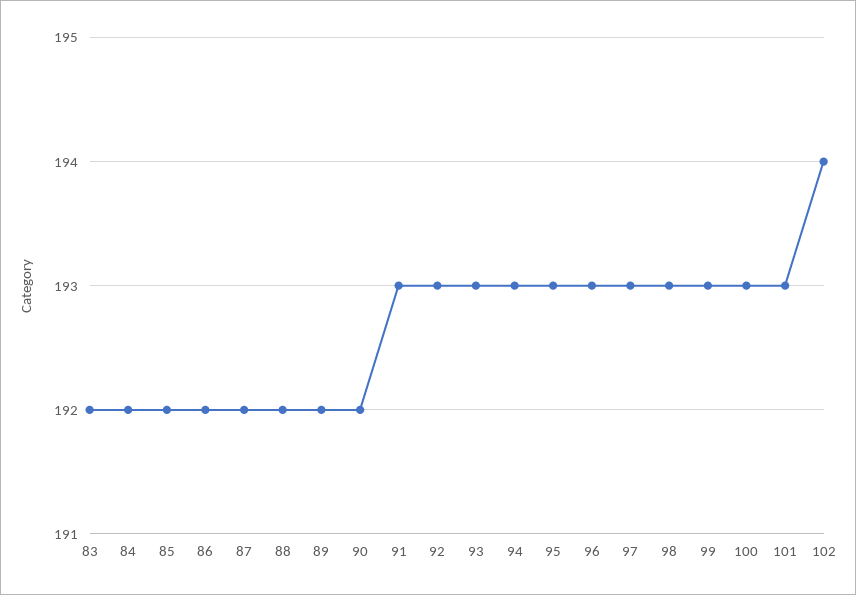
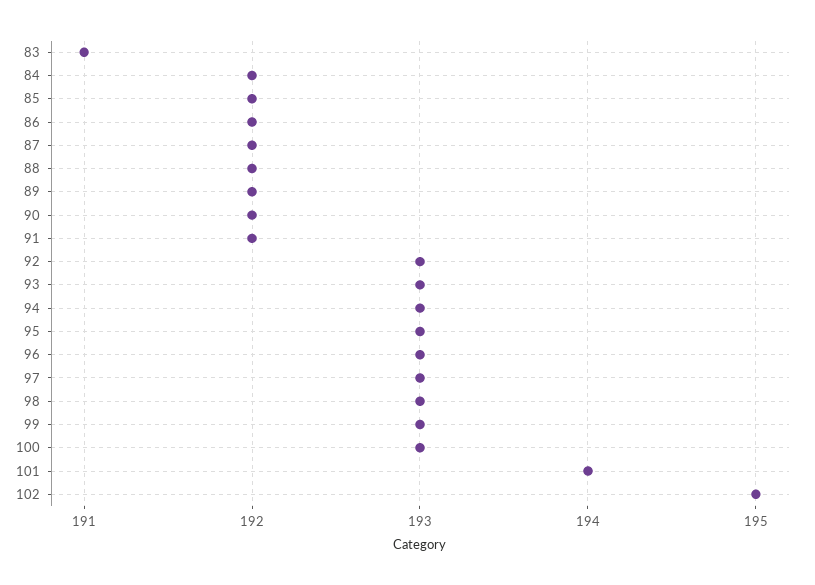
  {
-   "83": 192,
+   "83": 191,
    "84": 192,
    "85": 192,
    "86": 192,
    "87": 192,
    "88": 192,
    "89": 192,
    "90": 192,
-   "91": 193,
+   "91": 192,
    "92": 193,
    "93": 193,
    "94": 193,
    "95": 193,
    "96": 193,
    "97": 193,
    "98": 193,
    "99": 193,
    "100": 193,
-   "101": 193,
+   "101": 194,
-   "102": 194
+   "102": 195
  }

